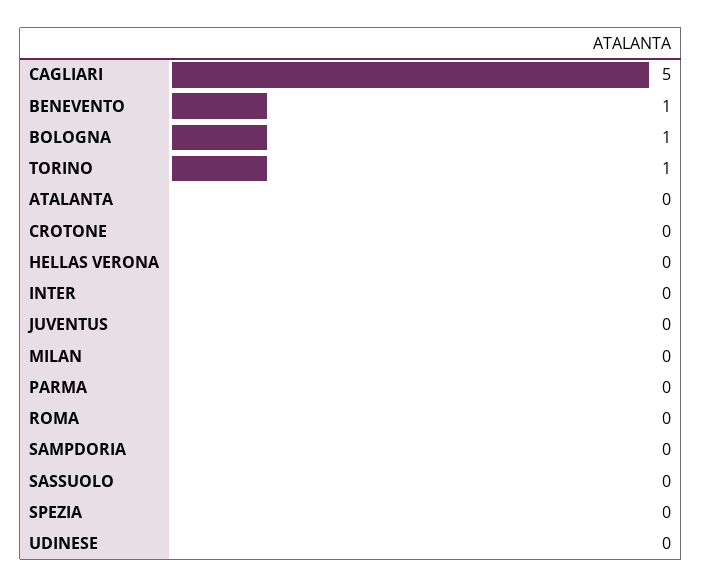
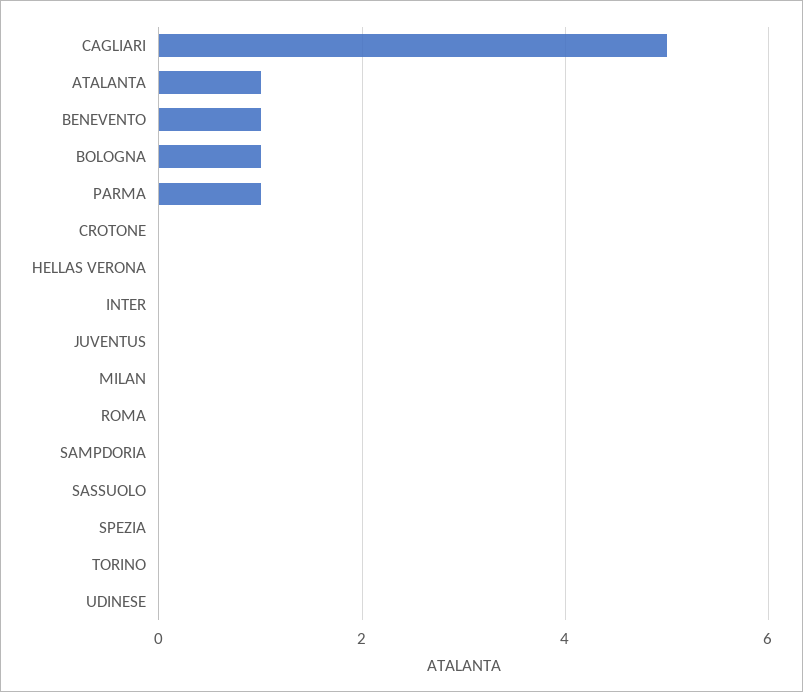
  {
    "CAGLIARI": 5,
    "BENEVENTO": 1,
    "BOLOGNA": 1,
-   "TORINO": 1,
+   "TORINO": 0,
-   "ATALANTA": 0,
+   "ATALANTA": 1,
    "CROTONE": 0,
    "HELLAS VERONA": 0,
    "INTER": 0,
    "JUVENTUS": 0,
    "MILAN": 0,
-   "PARMA": 0,
+   "PARMA": 1,
    "ROMA": 0,
    "SAMPDORIA": 0,
    "SASSUOLO": 0,
    "SPEZIA": 0,
    "UDINESE": 0
  }

